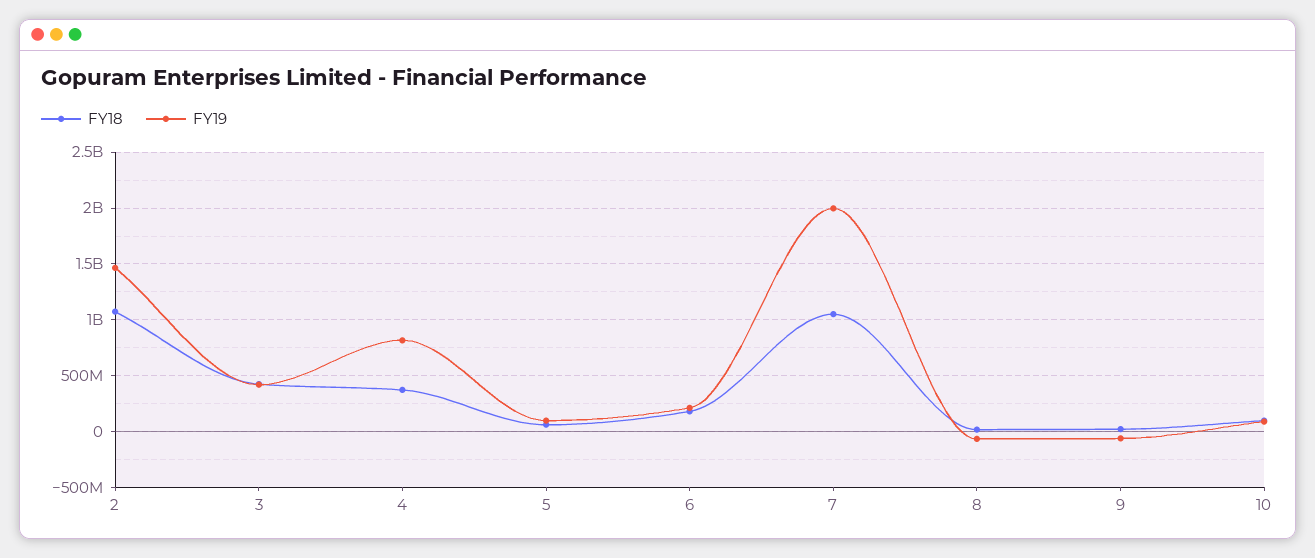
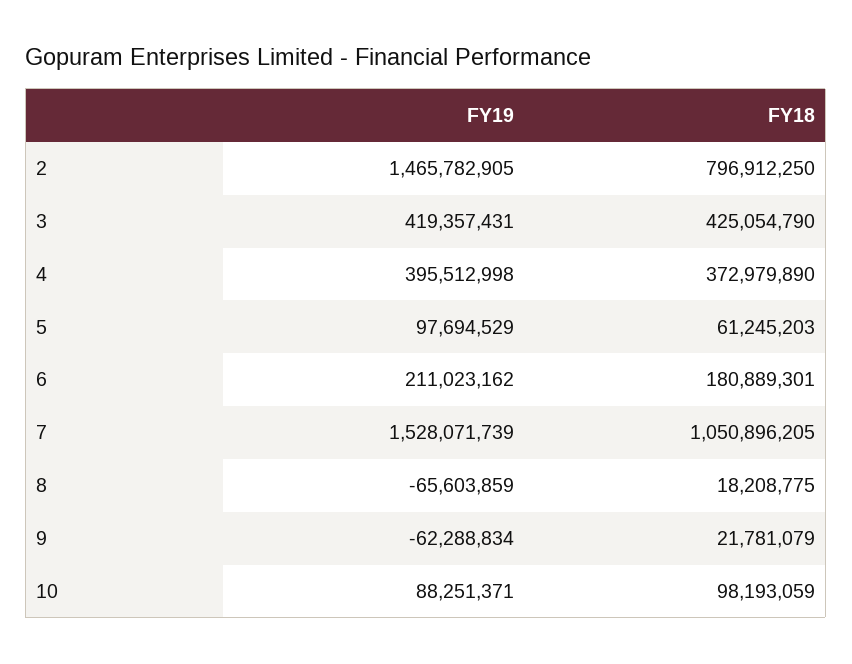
  {
    "FY18": {
-     "2": 1100000000,
+     "2": 796912250,
      "3": 425054790,
      "4": 372979890,
      "5": 61245203,
      "6": 180889301,
      "7": 1050896205,
      "8": 18208775,
      "9": 21781079,
      "10": 98193059
    },
    "FY19": {
      "2": 1465782905,
      "3": 419357431,
-     "4": 800000000,
+     "4": 395512998,
      "5": 97694529,
      "6": 211023162,
-     "7": 2000000000,
+     "7": 1528071739,
      "8": -65603859,
      "9": -62288834,
      "10": 88251371
    }
  }

